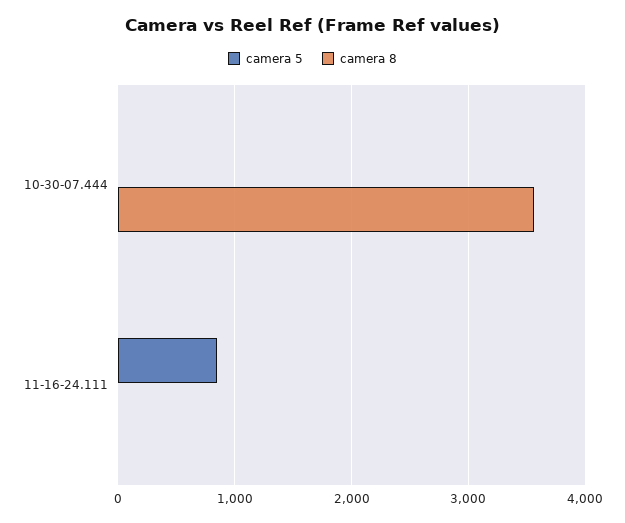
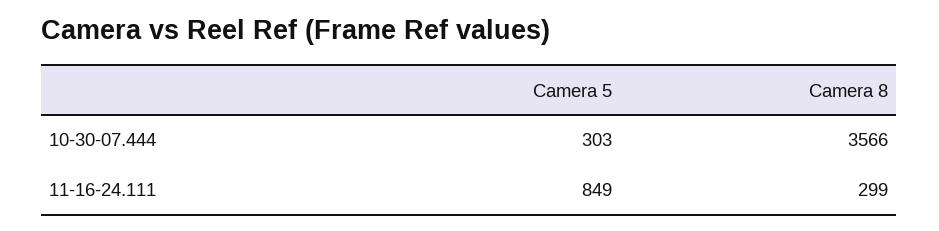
  {
    "camera 5": {
-     "10-30-07.444": 0,
+     "10-30-07.444": 303,
      "11-16-24.111": 849
    },
    "camera 8": {
      "10-30-07.444": 3566,
-     "11-16-24.111": 0
+     "11-16-24.111": 299
    }
  }

